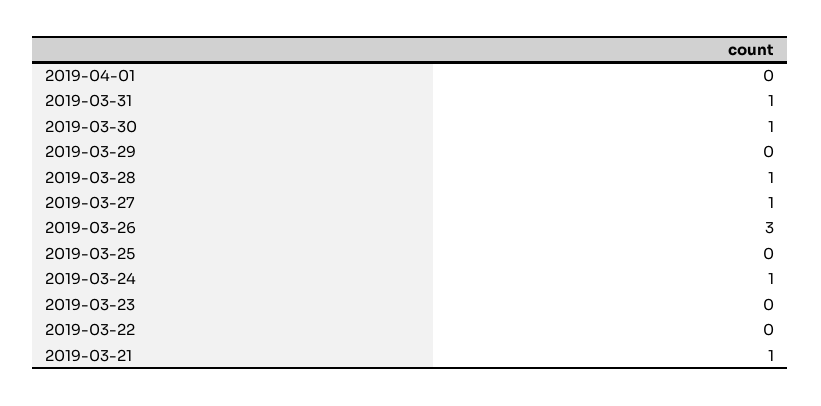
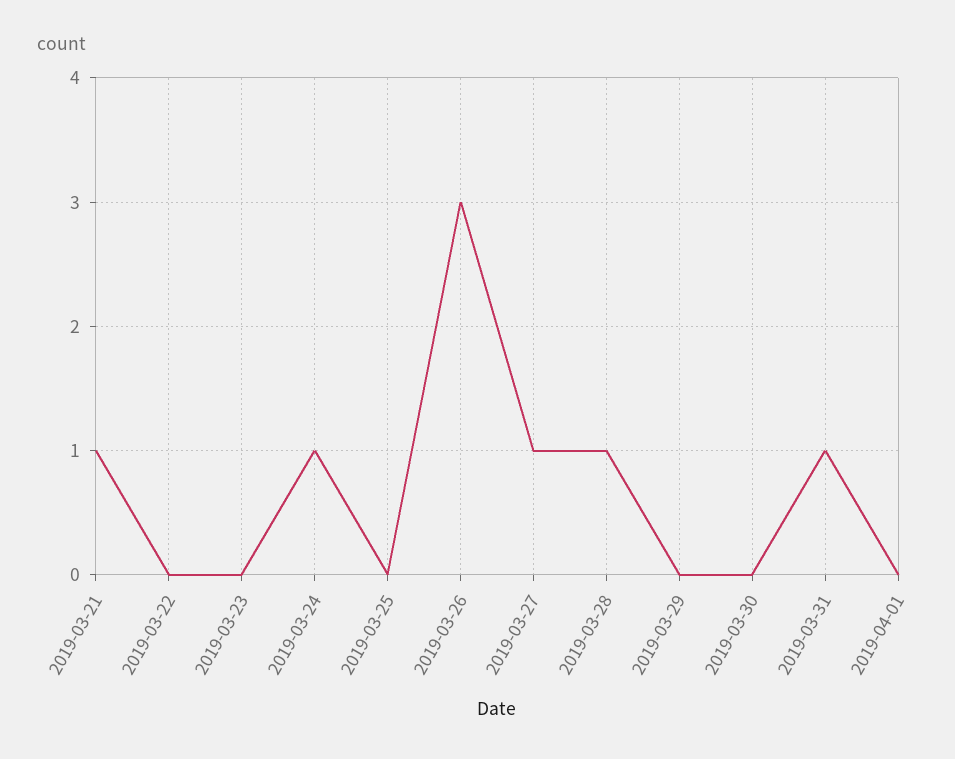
  {
    "2019-04-01": 0,
    "2019-03-31": 1,
-   "2019-03-30": 1,
+   "2019-03-30": 0,
    "2019-03-29": 0,
    "2019-03-28": 1,
    "2019-03-27": 1,
    "2019-03-26": 3,
    "2019-03-25": 0,
    "2019-03-24": 1,
    "2019-03-23": 0,
    "2019-03-22": 0,
    "2019-03-21": 1
  }

